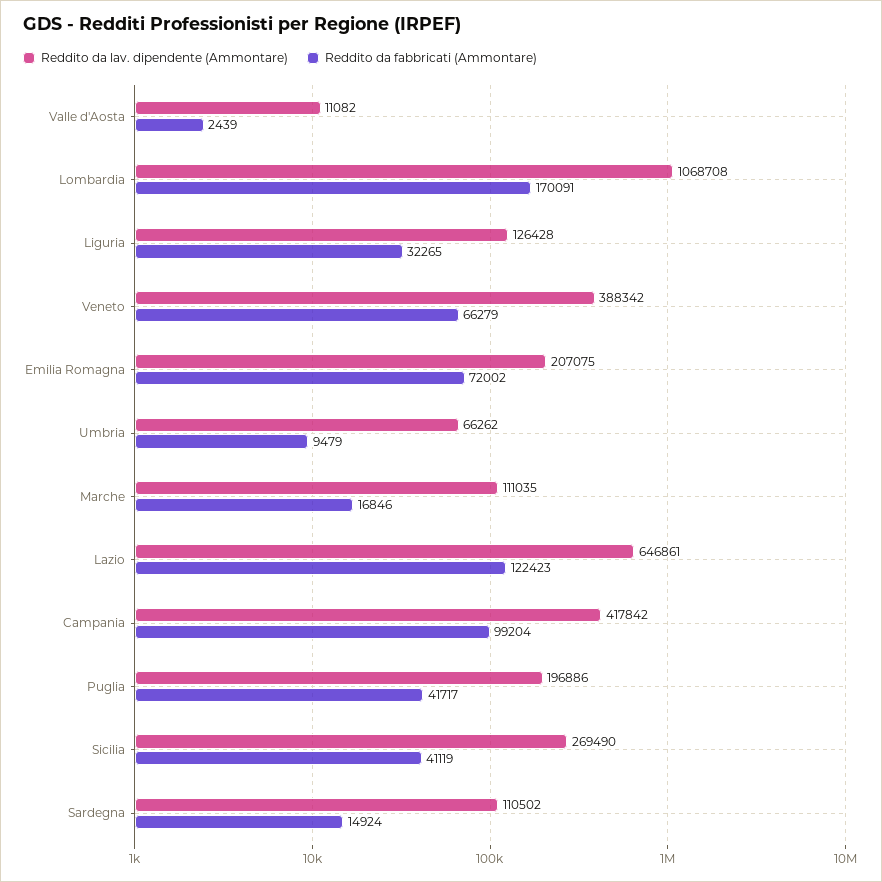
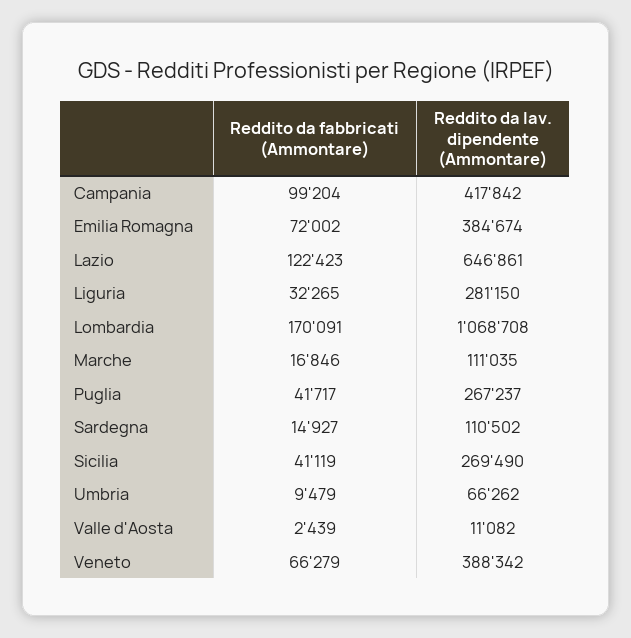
  {
    "Reddito da lav. dipendente (Ammontare)": {
      "Valle d'Aosta": 11082,
      "Lombardia": 1068708,
-     "Liguria": 126428,
+     "Liguria": 281150,
      "Veneto": 388342,
-     "Emilia Romagna": 207075,
+     "Emilia Romagna": 384674,
      "Umbria": 66262,
      "Marche": 111035,
      "Lazio": 646861,
      "Campania": 417842,
-     "Puglia": 196886,
+     "Puglia": 267237,
      "Sicilia": 269490,
      "Sardegna": 110502
    },
    "Reddito da fabbricati (Ammontare)": {
      "Valle d'Aosta": 2439,
      "Lombardia": 170091,
      "Liguria": 32265,
      "Veneto": 66279,
      "Emilia Romagna": 72002,
      "Umbria": 9479,
      "Marche": 16846,
      "Lazio": 122423,
      "Campania": 99204,
      "Puglia": 41717,
      "Sicilia": 41119,
-     "Sardegna": 14924
+     "Sardegna": 14927
    }
  }

